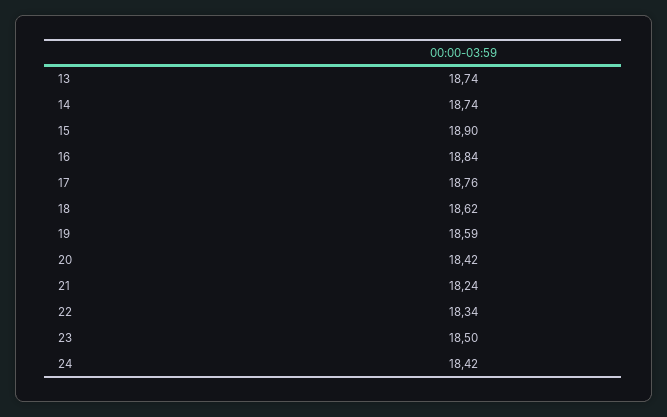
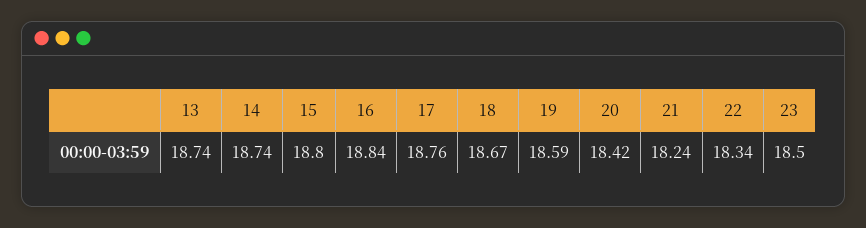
  {
    "13": 18.74,
    "14": 18.74,
-   "15": 18.9,
+   "15": 18.8,
    "16": 18.84,
    "17": 18.76,
-   "18": 18.62,
+   "18": 18.67,
    "19": 18.59,
    "20": 18.42,
    "21": 18.24,
    "22": 18.34,
-   "23": 18.5,
+   "23": 18.5
-   "24": 18.42
  }

